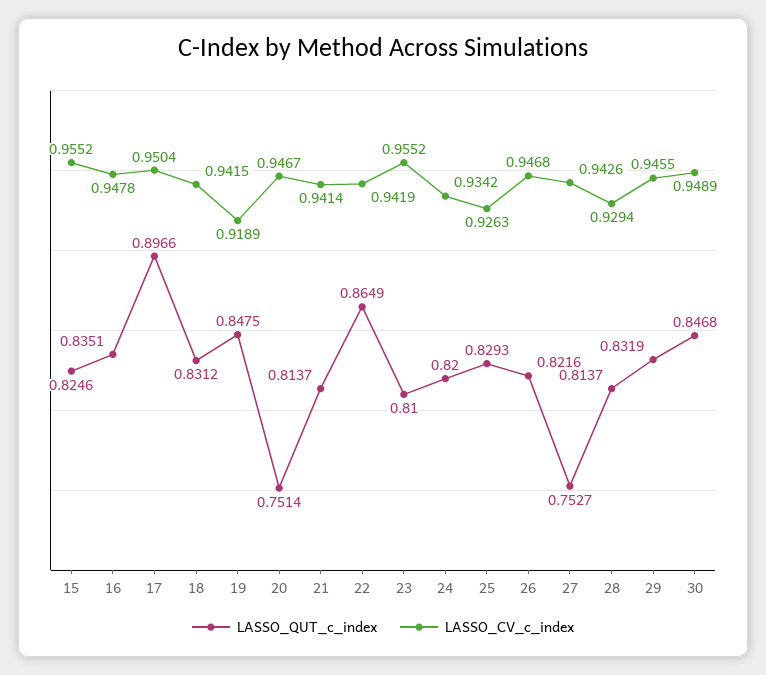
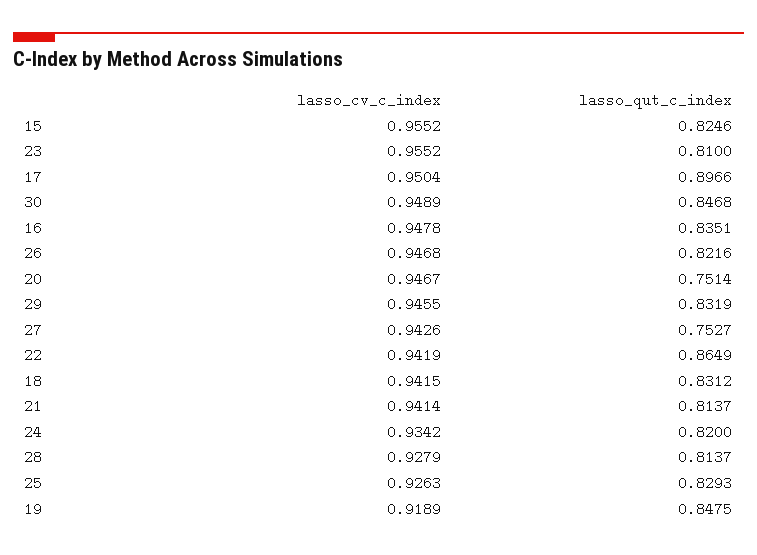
  {
    "LASSO_QUT_c_index": {
      "15": 0.8246,
      "16": 0.8351,
      "17": 0.8966,
      "18": 0.8312,
      "19": 0.8475,
      "20": 0.7514,
      "21": 0.8137,
      "22": 0.8649,
      "23": 0.81,
      "24": 0.82,
      "25": 0.8293,
      "26": 0.8216,
      "27": 0.7527,
      "28": 0.8137,
      "29": 0.8319,
      "30": 0.8468
    },
    "LASSO_CV_c_index": {
      "15": 0.9552,
      "16": 0.9478,
      "17": 0.9504,
      "18": 0.9415,
      "19": 0.9189,
      "20": 0.9467,
      "21": 0.9414,
      "22": 0.9419,
      "23": 0.9552,
      "24": 0.9342,
      "25": 0.9263,
      "26": 0.9468,
      "27": 0.9426,
-     "28": 0.9294,
+     "28": 0.9279,
      "29": 0.9455,
      "30": 0.9489
    }
  }

